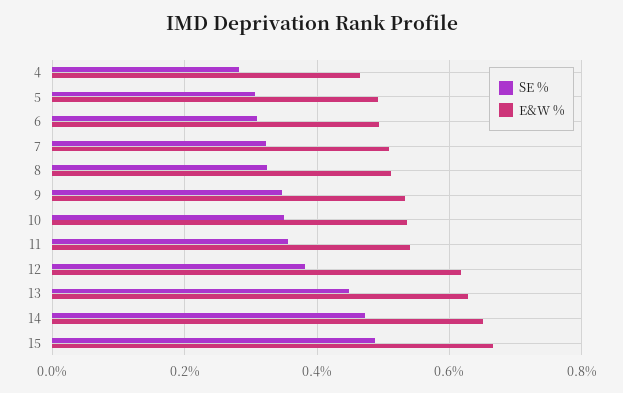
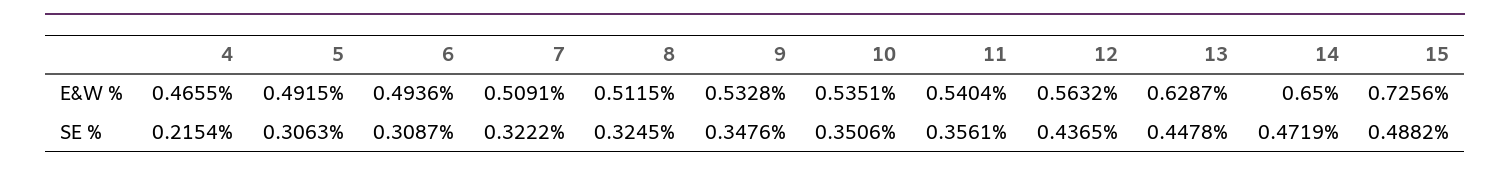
  {
    "SE %": {
-     "4": 0.28,
+     "4": 0.2154,
      "5": 0.3063,
      "6": 0.3087,
      "7": 0.3222,
      "8": 0.3245,
      "9": 0.3476,
      "10": 0.3506,
      "11": 0.3561,
-     "12": 0.38,
+     "12": 0.4365,
      "13": 0.4478,
      "14": 0.4719,
      "15": 0.4882
    },
    "E&W %": {
      "4": 0.4655,
      "5": 0.4915,
      "6": 0.4936,
      "7": 0.5091,
      "8": 0.5115,
      "9": 0.5328,
      "10": 0.5351,
      "11": 0.5404,
-     "12": 0.62,
+     "12": 0.5632,
      "13": 0.6287,
      "14": 0.65,
-     "15": 0.66
+     "15": 0.7256
    }
  }

